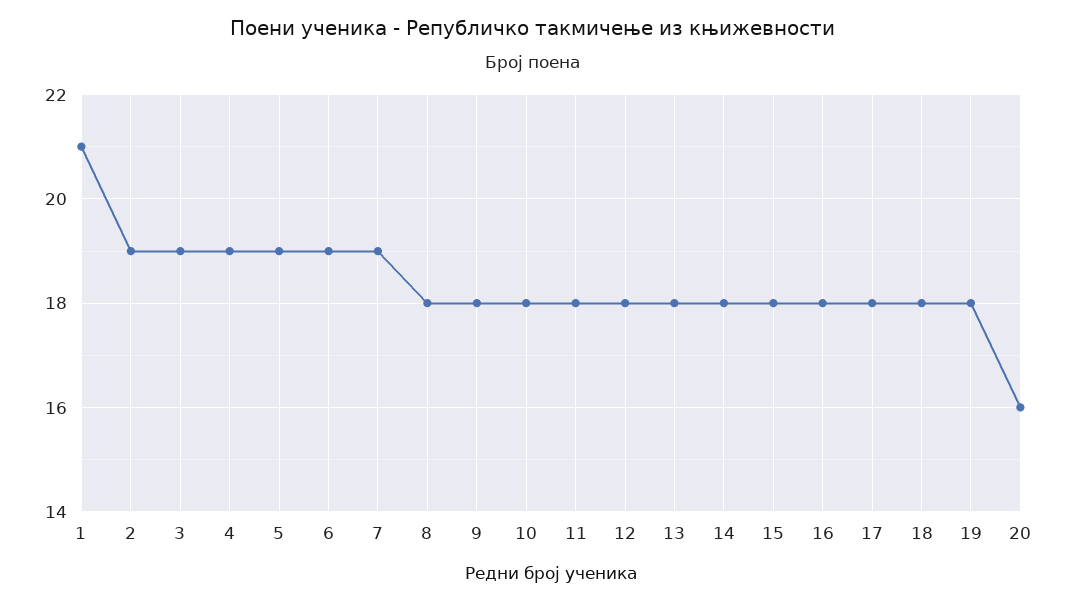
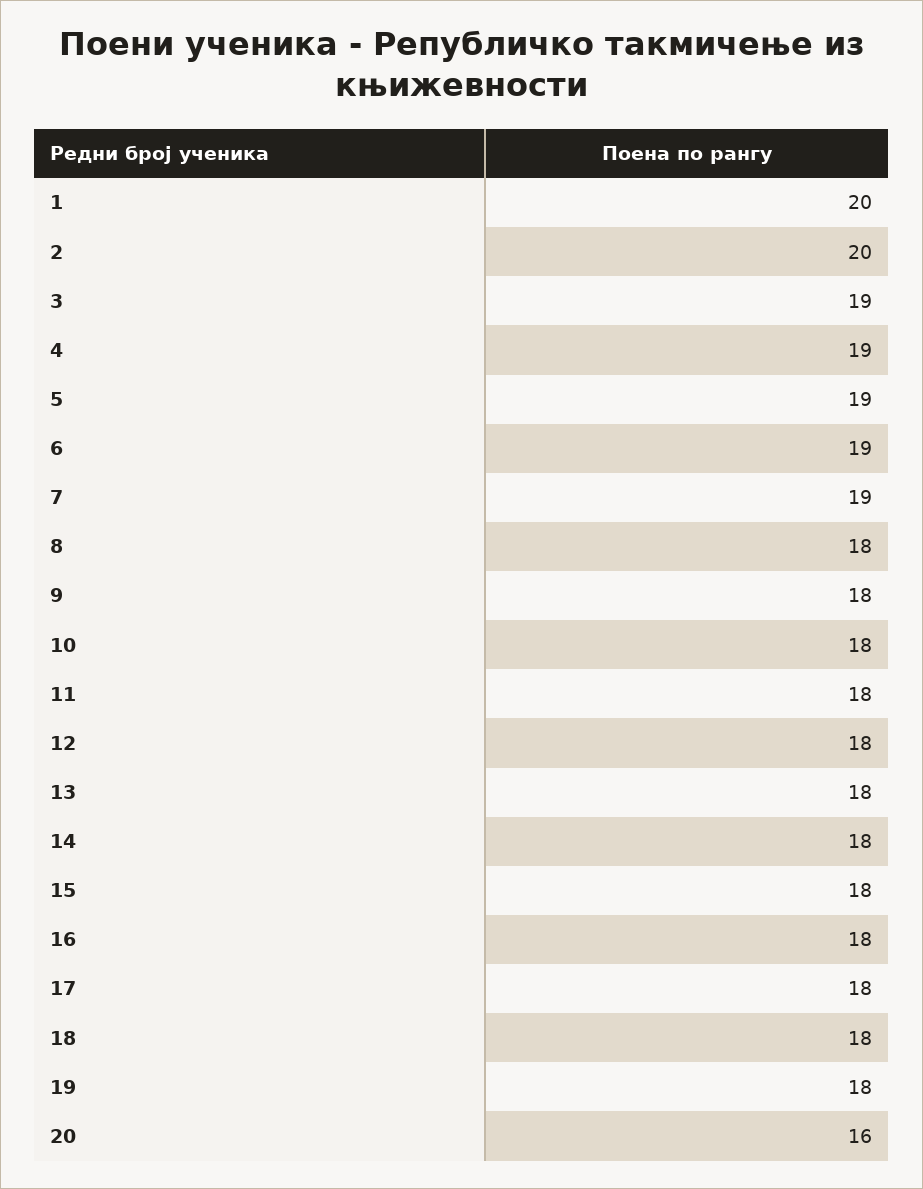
  {
-   "1": 21,
+   "1": 20,
-   "2": 19,
+   "2": 20,
    "3": 19,
    "4": 19,
    "5": 19,
    "6": 19,
    "7": 19,
    "8": 18,
    "9": 18,
    "10": 18,
    "11": 18,
    "12": 18,
    "13": 18,
    "14": 18,
    "15": 18,
    "16": 18,
    "17": 18,
    "18": 18,
    "19": 18,
    "20": 16
  }

